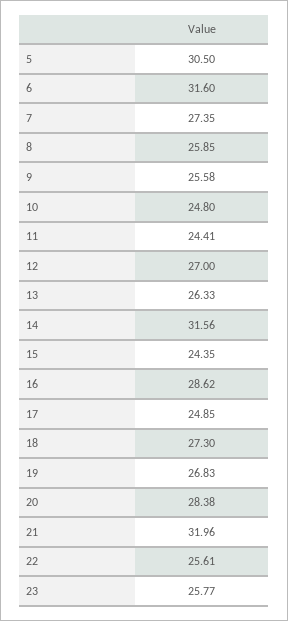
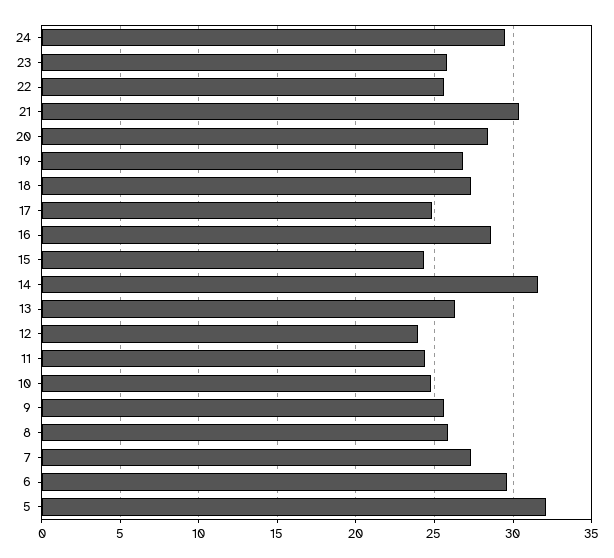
  {
-   "5": 30.5,
+   "5": 32,
-   "6": 31.6,
+   "6": 29.5,
    "7": 27.35,
    "8": 25.85,
    "9": 25.58,
    "10": 24.8,
    "11": 24.41,
-   "12": 27,
+   "12": 24,
    "13": 26.33,
    "14": 31.56,
    "15": 24.35,
    "16": 28.62,
    "17": 24.85,
    "18": 27.3,
    "19": 26.83,
    "20": 28.38,
-   "21": 31.96,
+   "21": 30.5,
    "22": 25.61,
-   "23": 25.77
+   "23": 25.77,
+   "24": 29.5
  }

